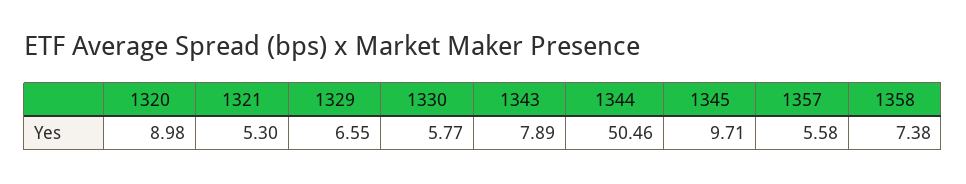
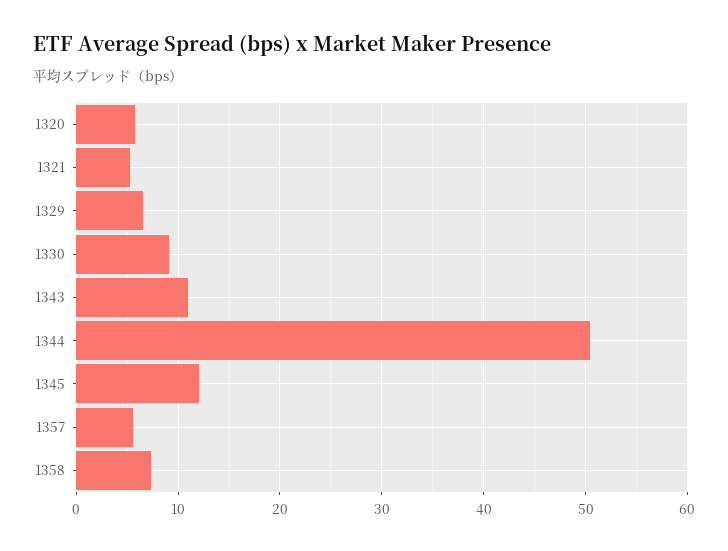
  {
-   "1320": 8.98,
+   "1320": 6,
    "1321": 5.3,
    "1329": 6.55,
-   "1330": 5.77,
+   "1330": 9,
-   "1343": 7.89,
+   "1343": 11,
    "1344": 50.46,
-   "1345": 9.71,
+   "1345": 12,
    "1357": 5.58,
    "1358": 7.38
  }

